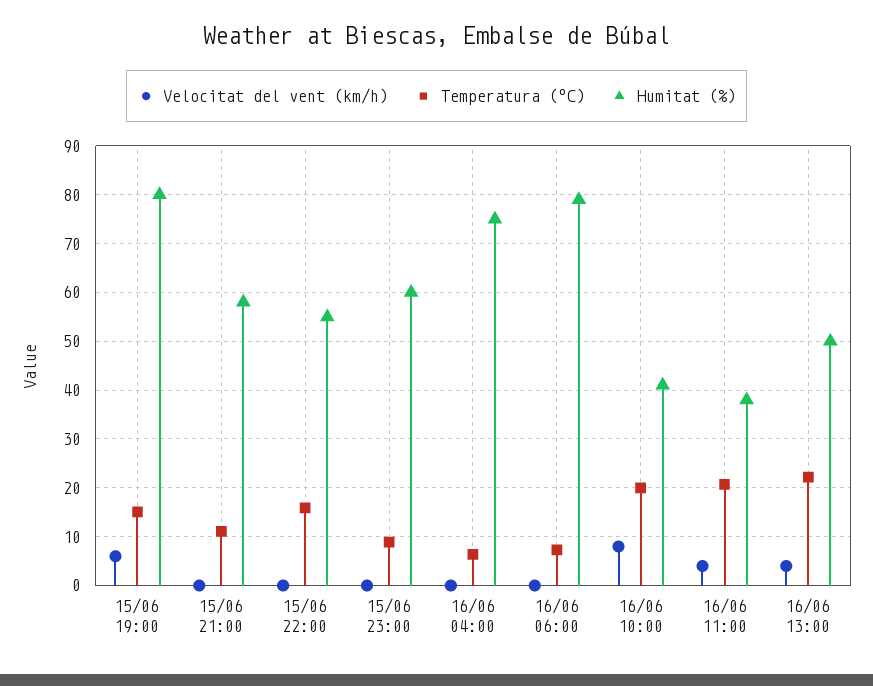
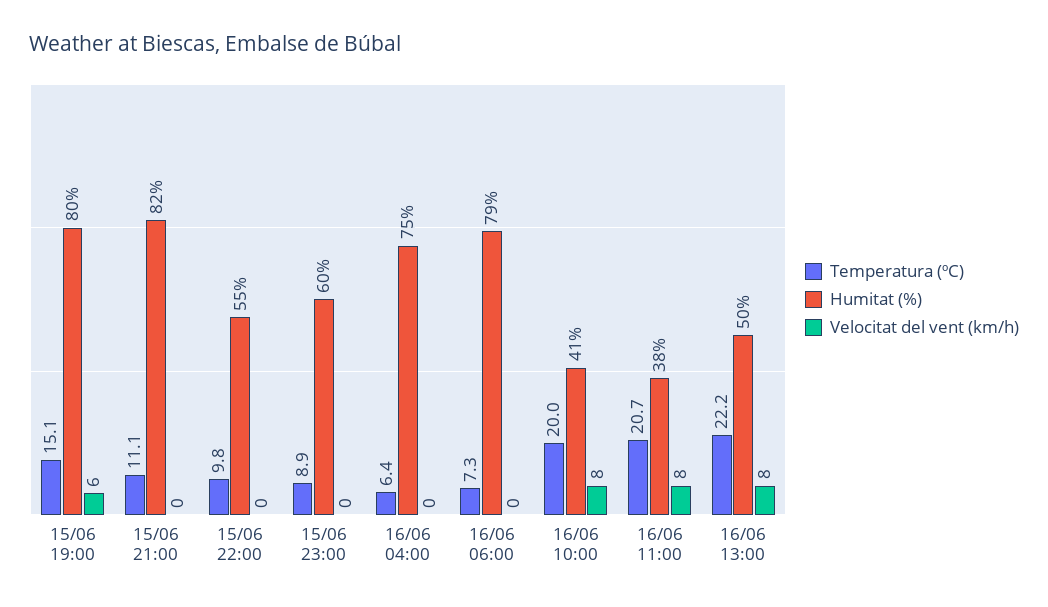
  {
    "Velocitat del vent (km/h)": {
      "15/06 19:00": 6,
      "15/06 21:00": 0,
      "15/06 22:00": 0,
      "15/06 23:00": 0,
      "16/06 04:00": 0,
      "16/06 06:00": 0,
      "16/06 10:00": 8,
-     "16/06 11:00": 4,
+     "16/06 11:00": 8,
-     "16/06 13:00": 4
+     "16/06 13:00": 8
    },
    "Temperatura (ºC)": {
      "15/06 19:00": 15.1,
      "15/06 21:00": 11.1,
-     "15/06 22:00": 16,
+     "15/06 22:00": 9.8,
      "15/06 23:00": 8.9,
      "16/06 04:00": 6.4,
      "16/06 06:00": 7.3,
      "16/06 10:00": 20,
      "16/06 11:00": 20.7,
      "16/06 13:00": 22.2
    },
    "Humitat (%)": {
      "15/06 19:00": 80,
-     "15/06 21:00": 58,
+     "15/06 21:00": 82,
      "15/06 22:00": 55,
      "15/06 23:00": 60,
      "16/06 04:00": 75,
      "16/06 06:00": 79,
      "16/06 10:00": 41,
      "16/06 11:00": 38,
      "16/06 13:00": 50
    }
  }

